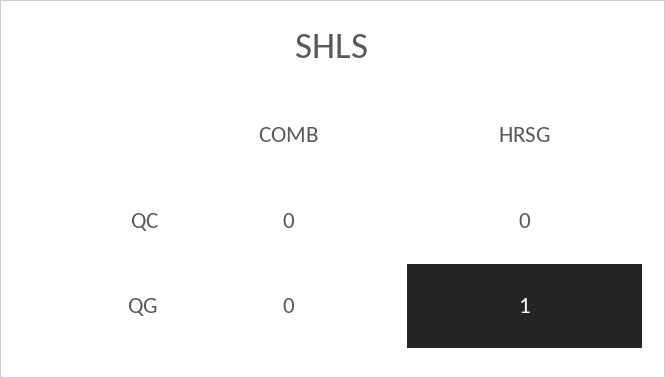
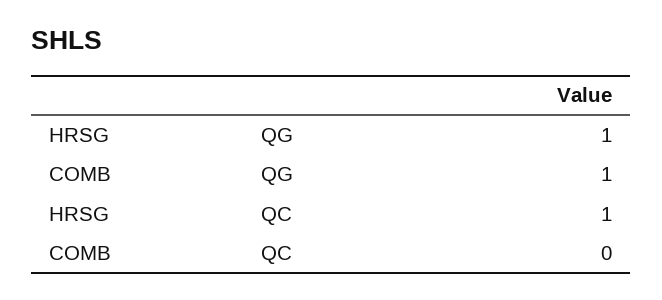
  {
    "COMB": {
      "QC": 0,
-     "QG": 0
+     "QG": 1
    },
    "HRSG": {
-     "QC": 0,
+     "QC": 1,
      "QG": 1
    }
  }

